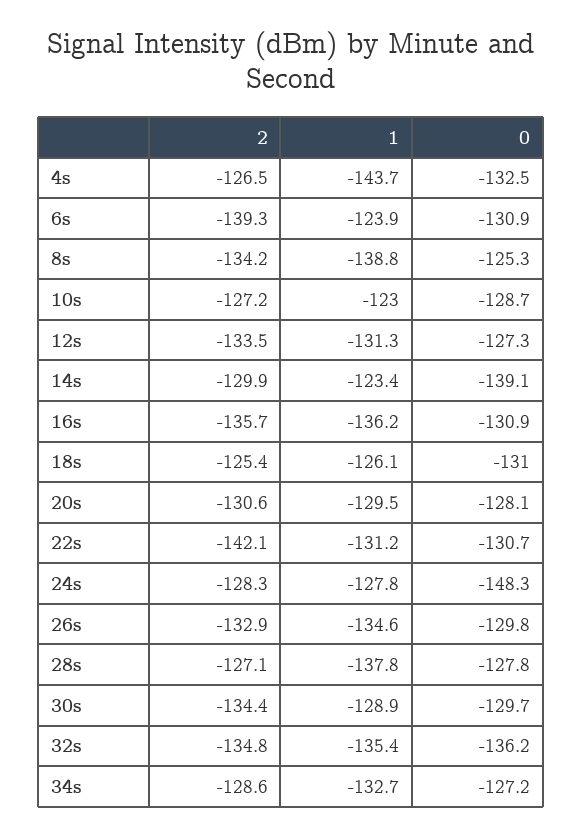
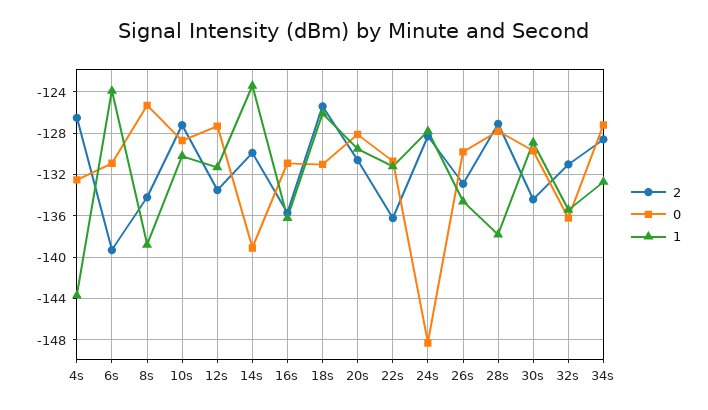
  {
    "2": {
      "4s": -126.5,
      "6s": -139.3,
      "8s": -134.2,
      "10s": -127.2,
      "12s": -133.5,
      "14s": -129.9,
      "16s": -135.7,
      "18s": -125.4,
      "20s": -130.6,
-     "22s": -142.1,
+     "22s": -136,
      "24s": -128.3,
      "26s": -132.9,
      "28s": -127.1,
      "30s": -134.4,
-     "32s": -134.8,
+     "32s": -131,
      "34s": -128.6
    },
    "1": {
      "4s": -143.7,
      "6s": -123.9,
      "8s": -138.8,
-     "10s": -123,
+     "10s": -130,
      "12s": -131.3,
      "14s": -123.4,
      "16s": -136.2,
      "18s": -126.1,
      "20s": -129.5,
      "22s": -131.2,
      "24s": -127.8,
      "26s": -134.6,
      "28s": -137.8,
      "30s": -128.9,
      "32s": -135.4,
      "34s": -132.7
    },
    "0": {
      "4s": -132.5,
      "6s": -130.9,
      "8s": -125.3,
      "10s": -128.7,
      "12s": -127.3,
      "14s": -139.1,
      "16s": -130.9,
      "18s": -131,
      "20s": -128.1,
      "22s": -130.7,
      "24s": -148.3,
      "26s": -129.8,
      "28s": -127.8,
      "30s": -129.7,
      "32s": -136.2,
      "34s": -127.2
    }
  }

